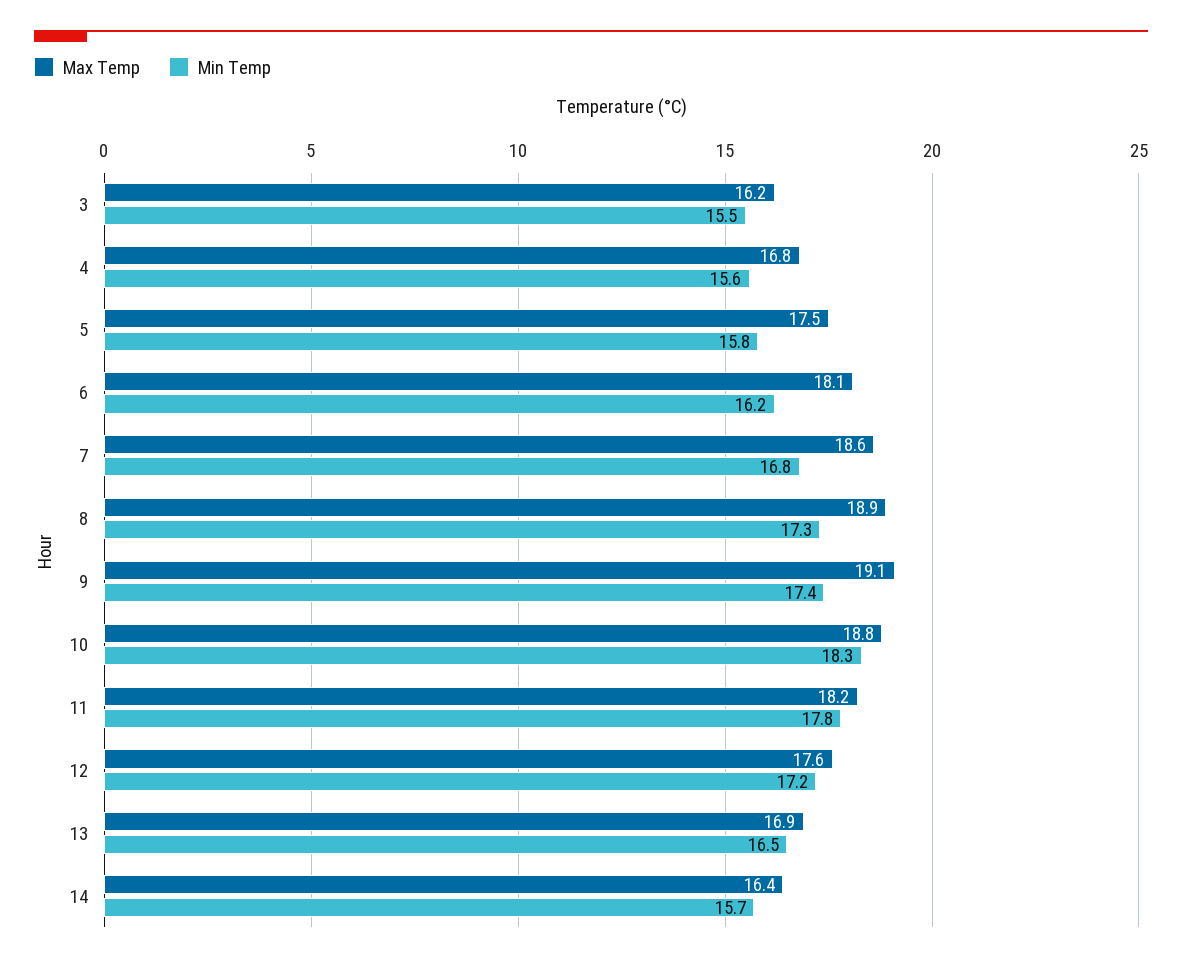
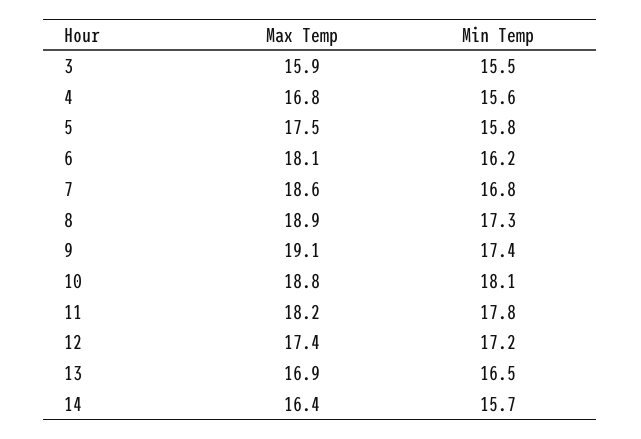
  {
    "Max Temp": {
-     "3": 16.2,
+     "3": 15.9,
      "4": 16.8,
      "5": 17.5,
      "6": 18.1,
      "7": 18.6,
      "8": 18.9,
      "9": 19.1,
      "10": 18.8,
      "11": 18.2,
-     "12": 17.6,
+     "12": 17.4,
      "13": 16.9,
      "14": 16.4
    },
    "Min Temp": {
      "3": 15.5,
      "4": 15.6,
      "5": 15.8,
      "6": 16.2,
      "7": 16.8,
      "8": 17.3,
      "9": 17.4,
-     "10": 18.3,
+     "10": 18.1,
      "11": 17.8,
      "12": 17.2,
      "13": 16.5,
      "14": 15.7
    }
  }

